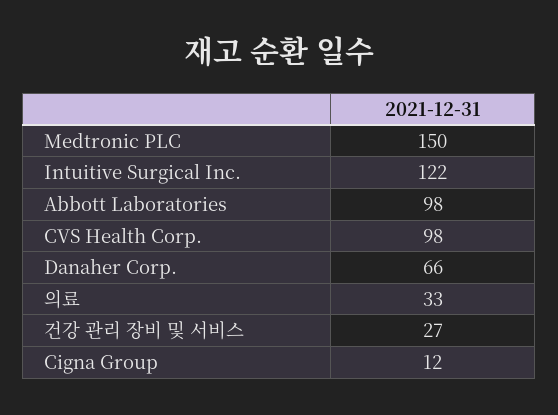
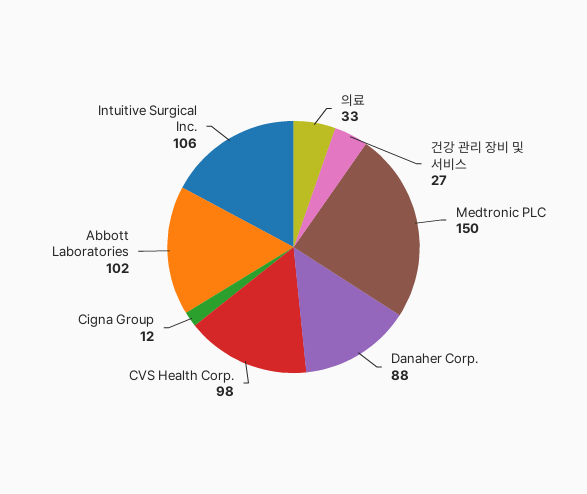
  {
    "Medtronic PLC": 150,
-   "Intuitive Surgical Inc.": 122,
+   "Intuitive Surgical Inc.": 106,
-   "Abbott Laboratories": 98,
+   "Abbott Laboratories": 102,
    "CVS Health Corp.": 98,
-   "Danaher Corp.": 66,
+   "Danaher Corp.": 88,
    "의료": 33,
    "건강 관리 장비 및 서비스": 27,
    "Cigna Group": 12
  }

